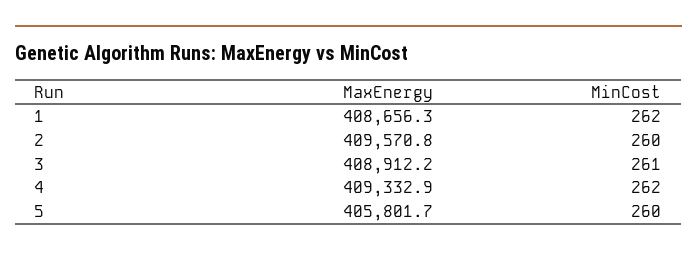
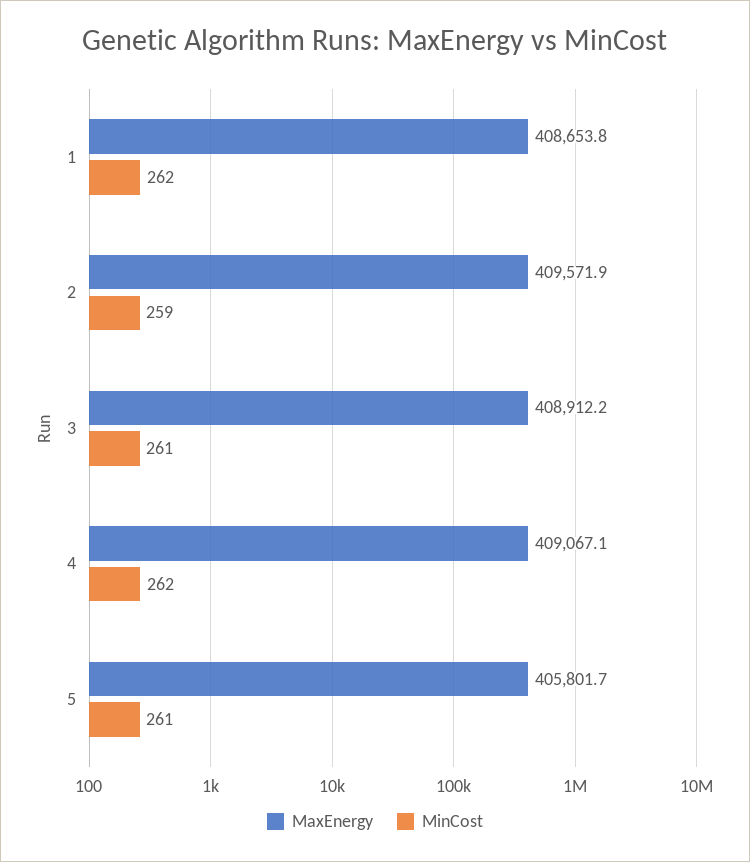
  {
    "MaxEnergy": {
-     "1": 408656.3,
+     "1": 408653.8,
-     "2": 409570.8,
+     "2": 409571.9,
      "3": 408912.2,
-     "4": 409332.9,
+     "4": 409067.1,
      "5": 405801.7
    },
    "MinCost": {
      "1": 262,
-     "2": 260,
+     "2": 259,
      "3": 261,
      "4": 262,
-     "5": 260
+     "5": 261
    }
  }

